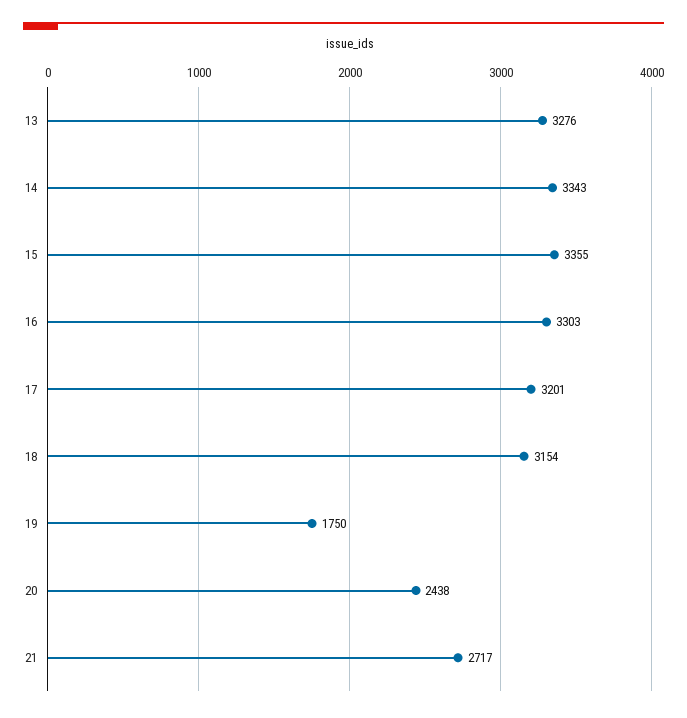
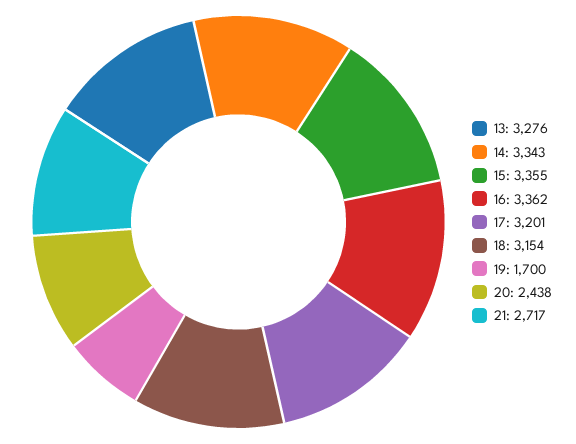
  {
    "13": 3276,
    "14": 3343,
    "15": 3355,
-   "16": 3303,
+   "16": 3362,
    "17": 3201,
    "18": 3154,
-   "19": 1750,
+   "19": 1700,
    "20": 2438,
    "21": 2717
  }

